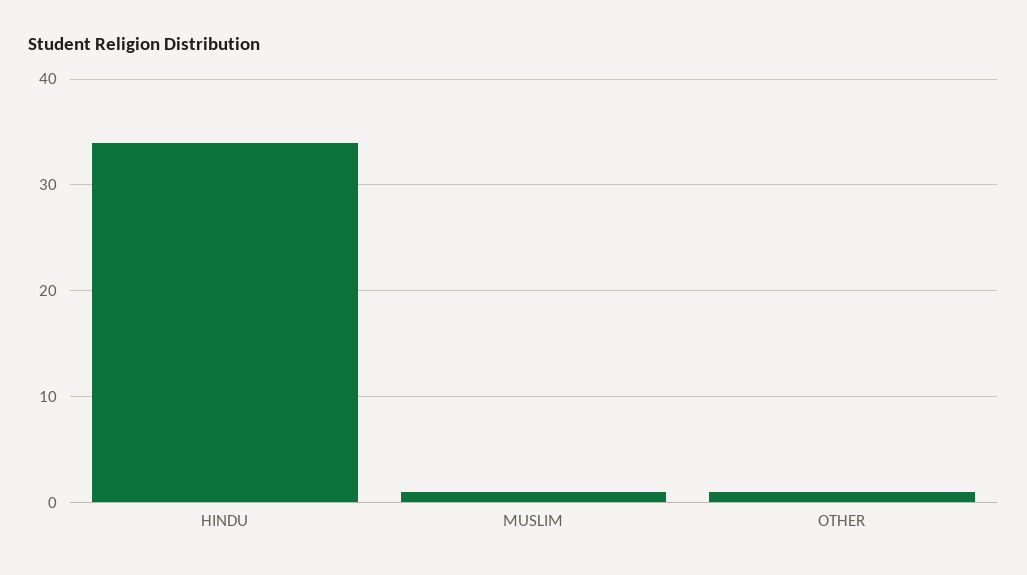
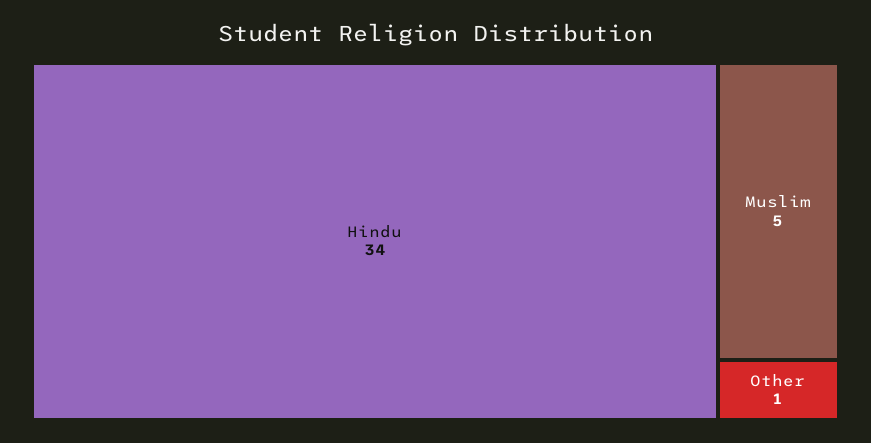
  {
    "HINDU": 34,
-   "MUSLIM": 1,
+   "MUSLIM": 5,
    "OTHER": 1
  }

